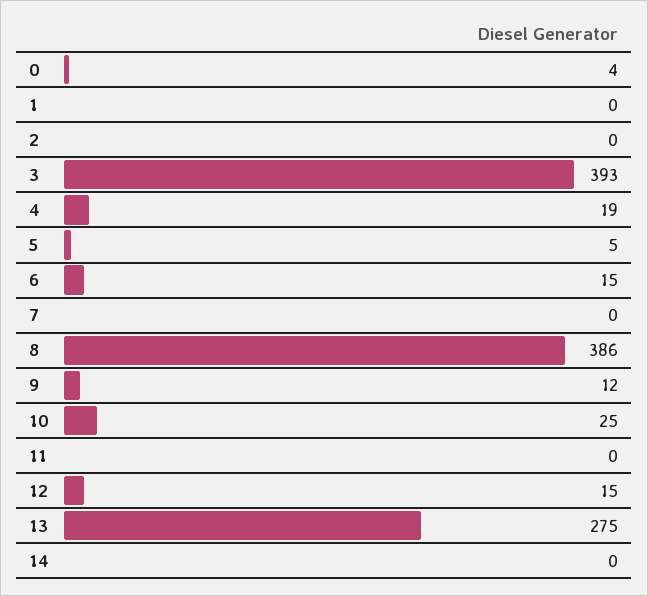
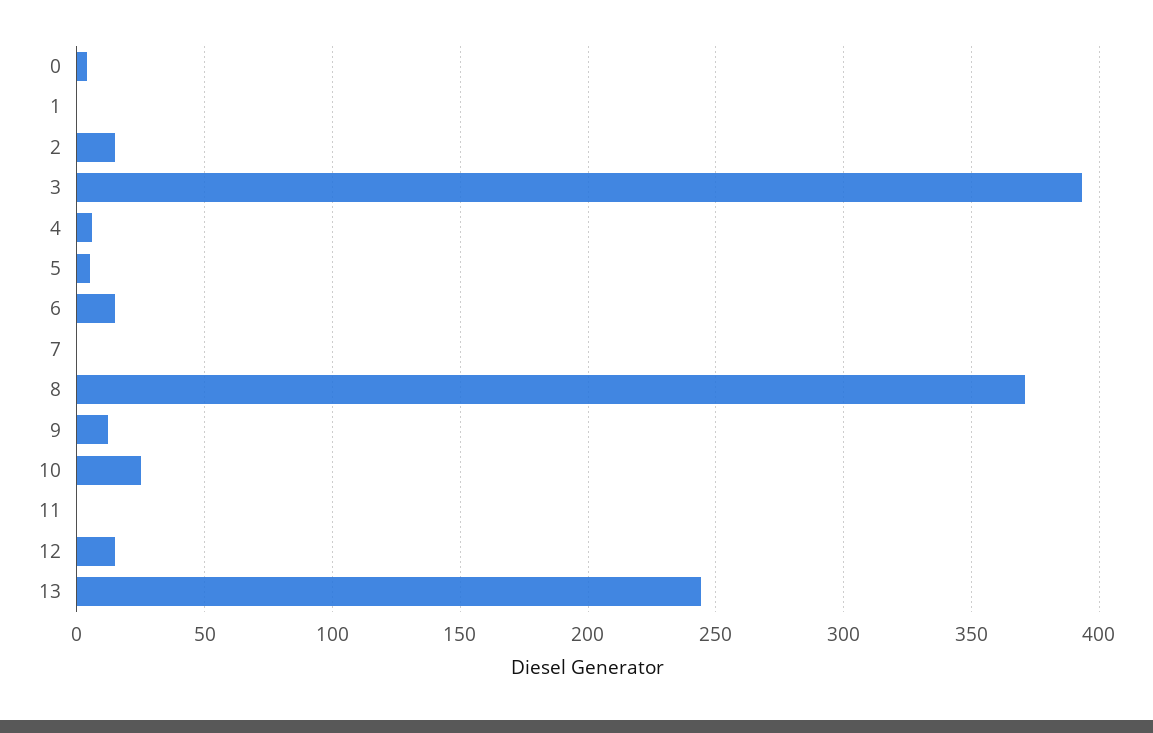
  {
    "0": 4,
    "1": 0,
-   "2": 0,
+   "2": 15,
    "3": 393,
-   "4": 19,
+   "4": 5,
    "5": 5,
    "6": 15,
    "7": 0,
-   "8": 386,
+   "8": 370,
    "9": 12,
    "10": 25,
    "11": 0,
    "12": 15,
-   "13": 275,
+   "13": 245
-   "14": 0
  }

